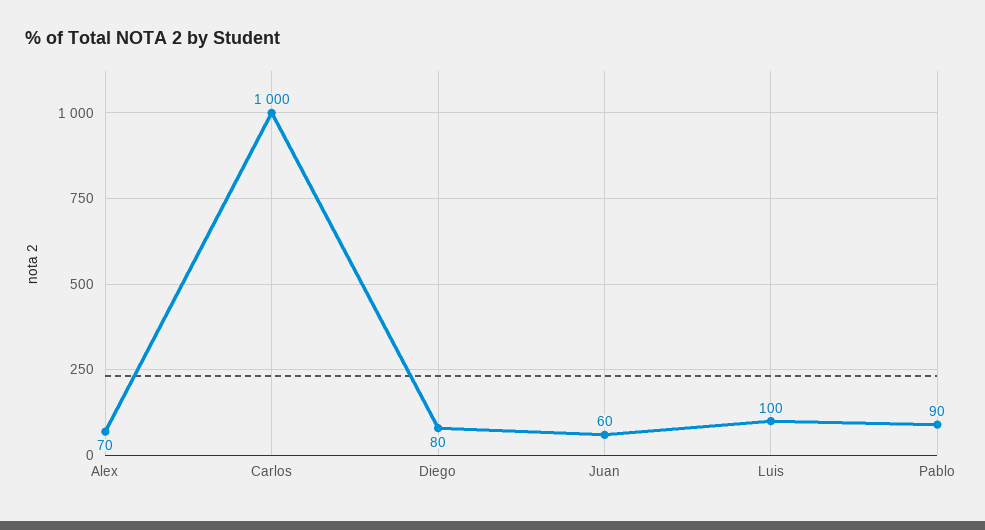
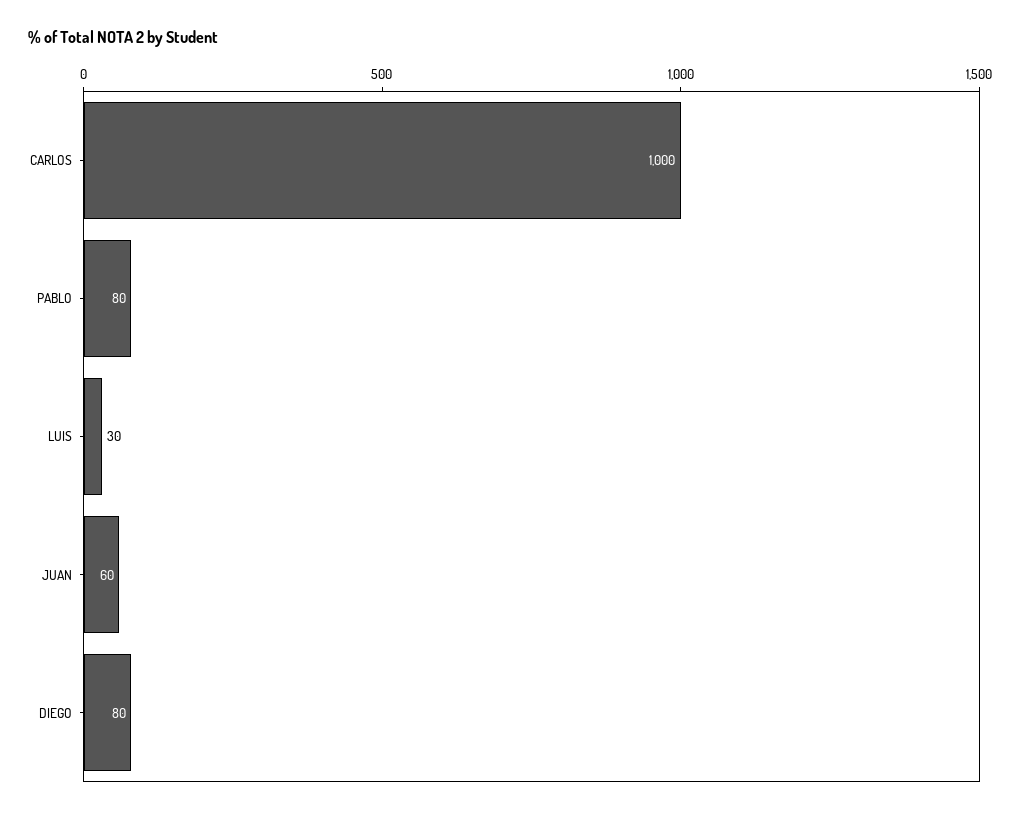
  {
-   "Alex": 70,
    "Carlos": 1000,
    "Diego": 80,
    "Juan": 60,
-   "Luis": 100,
+   "Luis": 30,
-   "Pablo": 90
+   "Pablo": 80
  }

